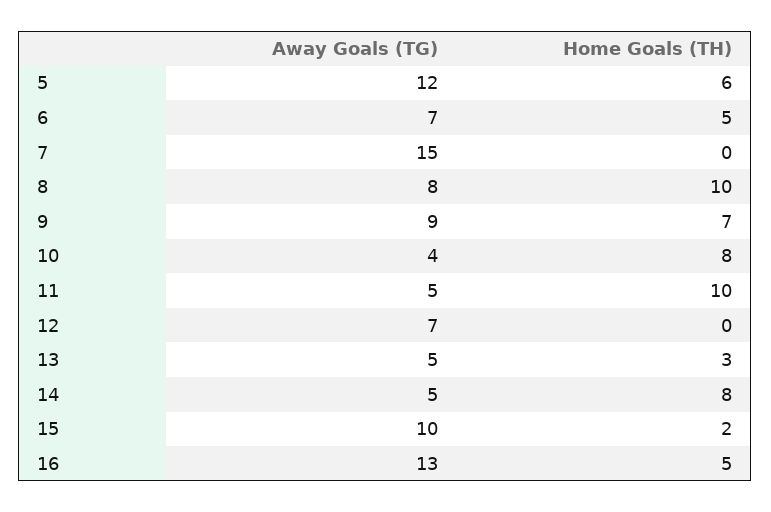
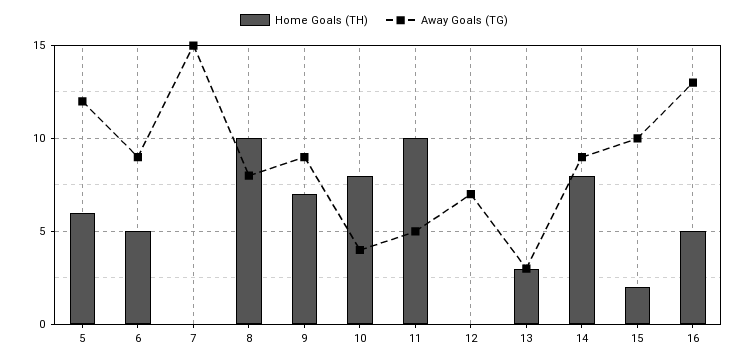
  {
    "Away Goals (TG)": {
      "5": 12,
-     "6": 7,
+     "6": 9,
      "7": 15,
      "8": 8,
      "9": 9,
      "10": 4,
      "11": 5,
      "12": 7,
-     "13": 5,
+     "13": 3,
-     "14": 5,
+     "14": 9,
      "15": 10,
      "16": 13
    },
    "Home Goals (TH)": {
      "5": 6,
      "6": 5,
      "7": 0,
      "8": 10,
      "9": 7,
      "10": 8,
      "11": 10,
      "12": 0,
      "13": 3,
      "14": 8,
      "15": 2,
      "16": 5
    }
  }

